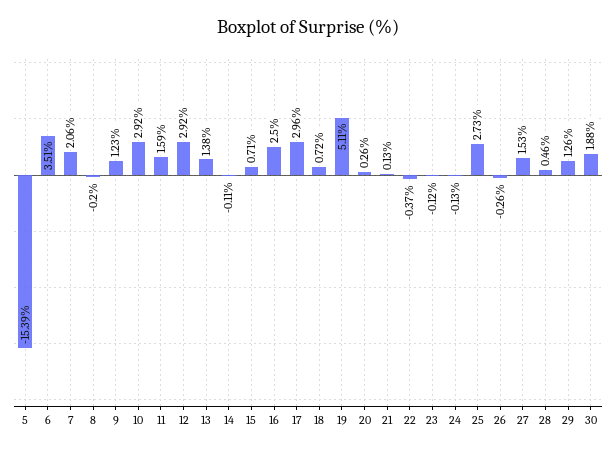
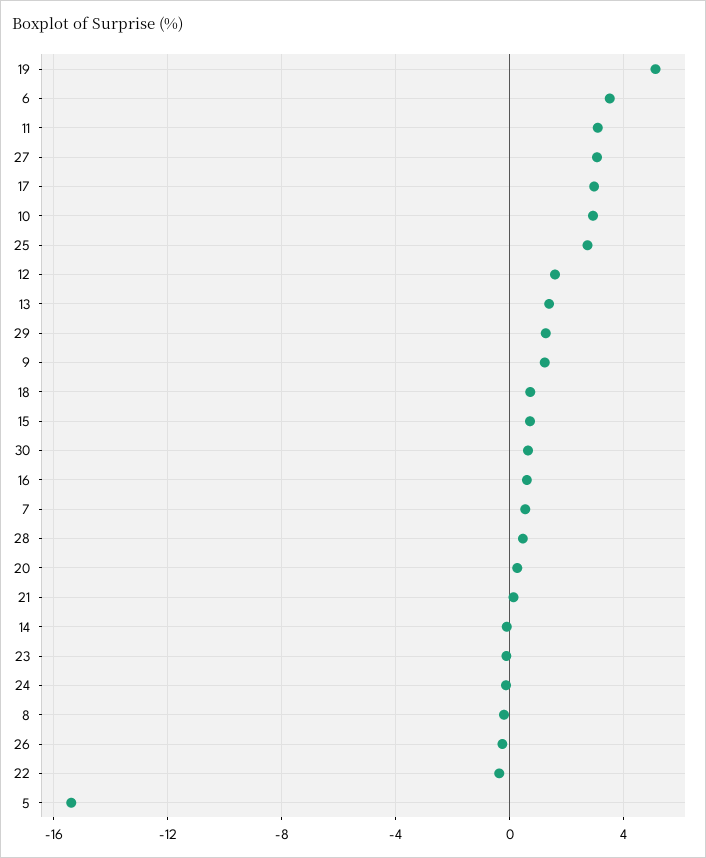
  {
    "5": -15.39,
    "6": 3.51,
-   "7": 2.06,
+   "7": 0.5,
    "8": -0.2,
    "9": 1.23,
    "10": 2.92,
-   "11": 1.59,
+   "11": 3,
-   "12": 2.92,
+   "12": 1.5,
    "13": 1.38,
    "14": -0.11,
    "15": 0.71,
-   "16": 2.5,
+   "16": 0.5,
    "17": 2.96,
    "18": 0.72,
    "19": 5.11,
    "20": 0.26,
    "21": 0.13,
    "22": -0.37,
    "23": -0.12,
    "24": -0.13,
    "25": 2.73,
    "26": -0.26,
-   "27": 1.53,
+   "27": 3,
    "28": 0.46,
    "29": 1.26,
-   "30": 1.88
+   "30": 0.5
  }

